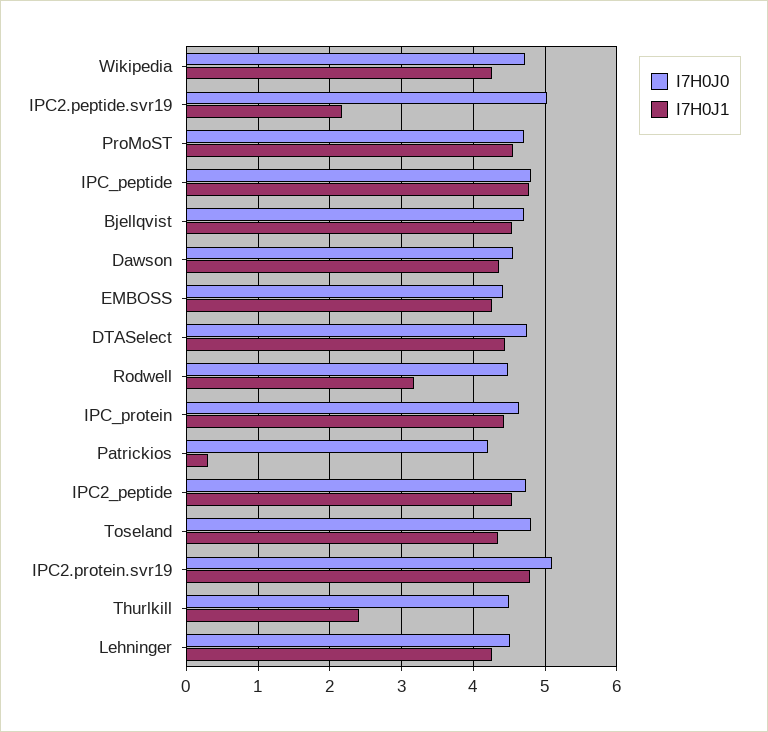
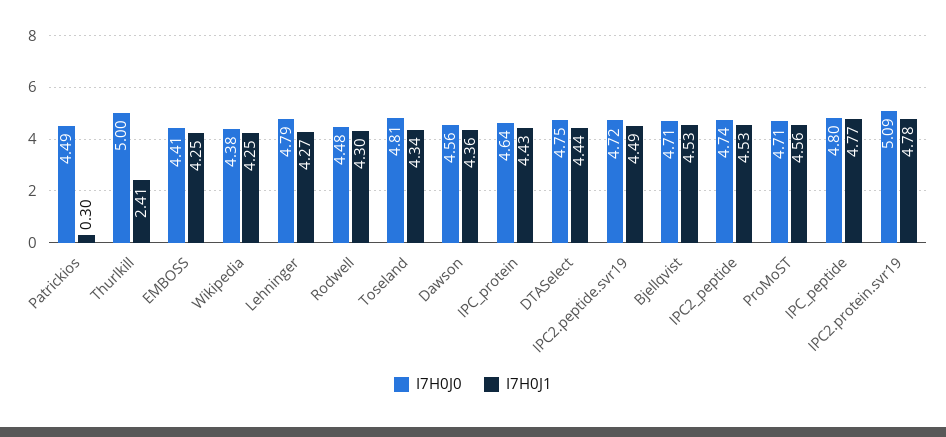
  {
    "I7H0J0": {
-     "Wikipedia": 4.7,
+     "Wikipedia": 4.38,
-     "IPC2.peptide.svr19": 5,
+     "IPC2.peptide.svr19": 4.72,
      "ProMoST": 4.71,
      "IPC_peptide": 4.8,
      "Bjellqvist": 4.71,
      "Dawson": 4.56,
      "EMBOSS": 4.41,
      "DTASelect": 4.75,
      "Rodwell": 4.48,
      "IPC_protein": 4.64,
-     "Patrickios": 4.2,
+     "Patrickios": 4.49,
      "IPC2_peptide": 4.74,
      "Toseland": 4.81,
      "IPC2.protein.svr19": 5.09,
-     "Thurlkill": 4.5,
+     "Thurlkill": 5,
-     "Lehninger": 4.5
+     "Lehninger": 4.79
    },
    "I7H0J1": {
      "Wikipedia": 4.25,
-     "IPC2.peptide.svr19": 2.2,
+     "IPC2.peptide.svr19": 4.49,
      "ProMoST": 4.56,
      "IPC_peptide": 4.77,
      "Bjellqvist": 4.53,
      "Dawson": 4.36,
      "EMBOSS": 4.25,
      "DTASelect": 4.44,
-     "Rodwell": 3.2,
+     "Rodwell": 4.3,
      "IPC_protein": 4.43,
      "Patrickios": 0.3,
      "IPC2_peptide": 4.53,
      "Toseland": 4.34,
      "IPC2.protein.svr19": 4.78,
      "Thurlkill": 2.41,
      "Lehninger": 4.27
    }
  }

